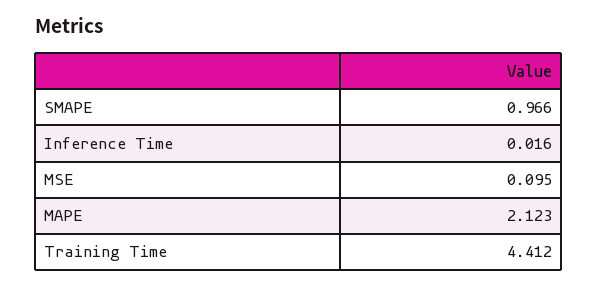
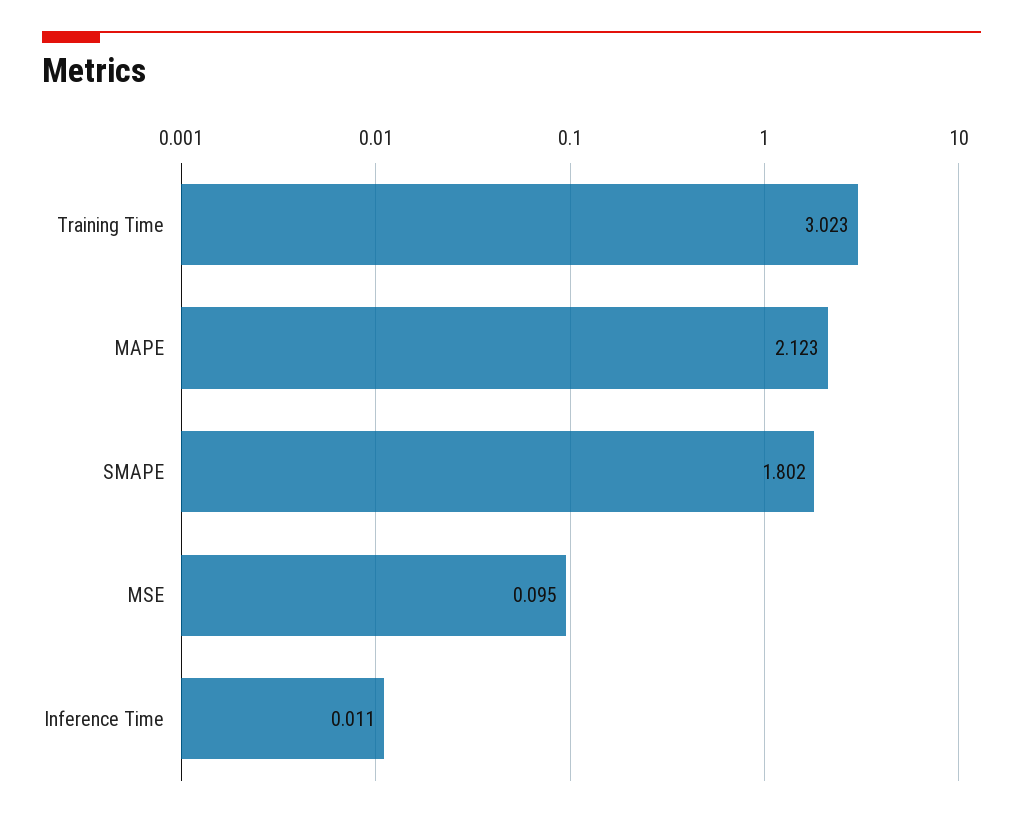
  {
-   "SMAPE": 0.966,
+   "SMAPE": 1.802,
-   "Inference Time": 0.016,
+   "Inference Time": 0.011,
    "MSE": 0.095,
    "MAPE": 2.123,
-   "Training Time": 4.412
+   "Training Time": 3.023
  }

